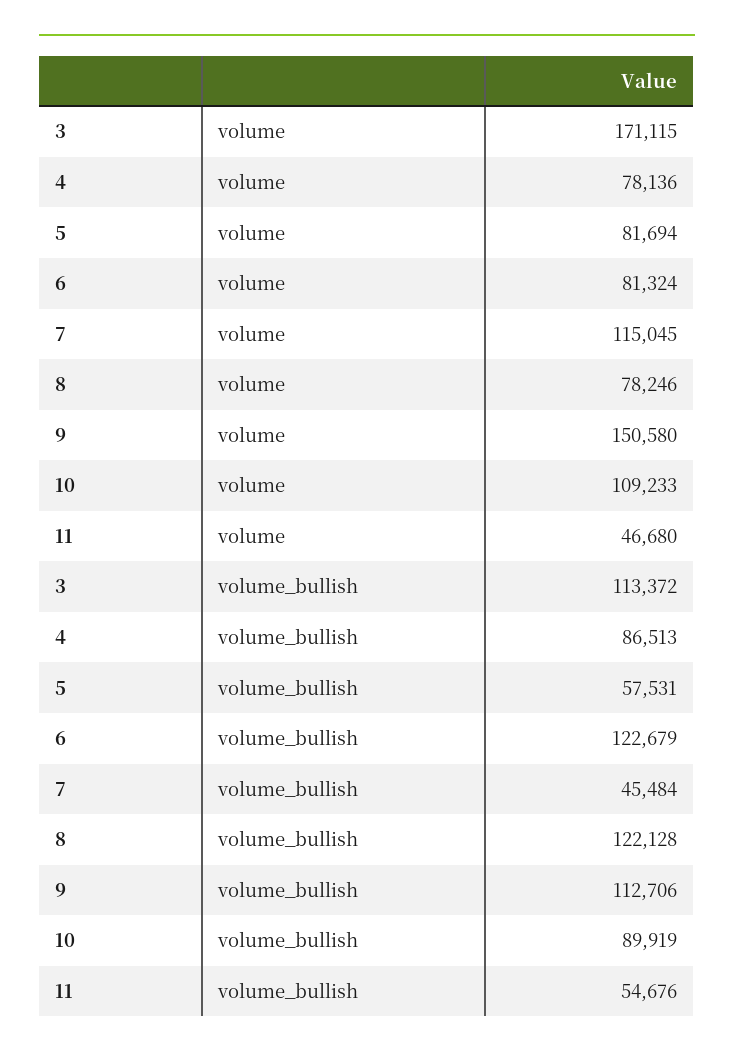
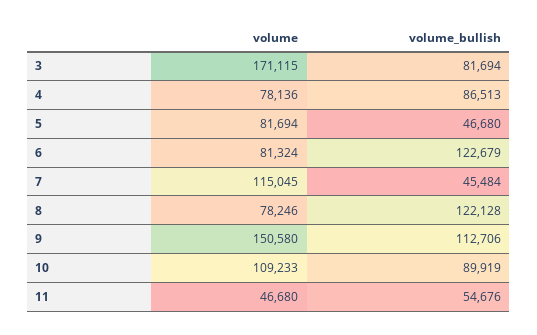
  {
    "3": {
      "volume": 171115,
-     "volume_bullish": 113372
+     "volume_bullish": 81694
    },
    "4": {
      "volume": 78136,
      "volume_bullish": 86513
    },
    "5": {
      "volume": 81694,
-     "volume_bullish": 57531
+     "volume_bullish": 46680
    },
    "6": {
      "volume": 81324,
      "volume_bullish": 122679
    },
    "7": {
      "volume": 115045,
      "volume_bullish": 45484
    },
    "8": {
      "volume": 78246,
      "volume_bullish": 122128
    },
    "9": {
      "volume": 150580,
      "volume_bullish": 112706
    },
    "10": {
      "volume": 109233,
      "volume_bullish": 89919
    },
    "11": {
      "volume": 46680,
      "volume_bullish": 54676
    }
  }

